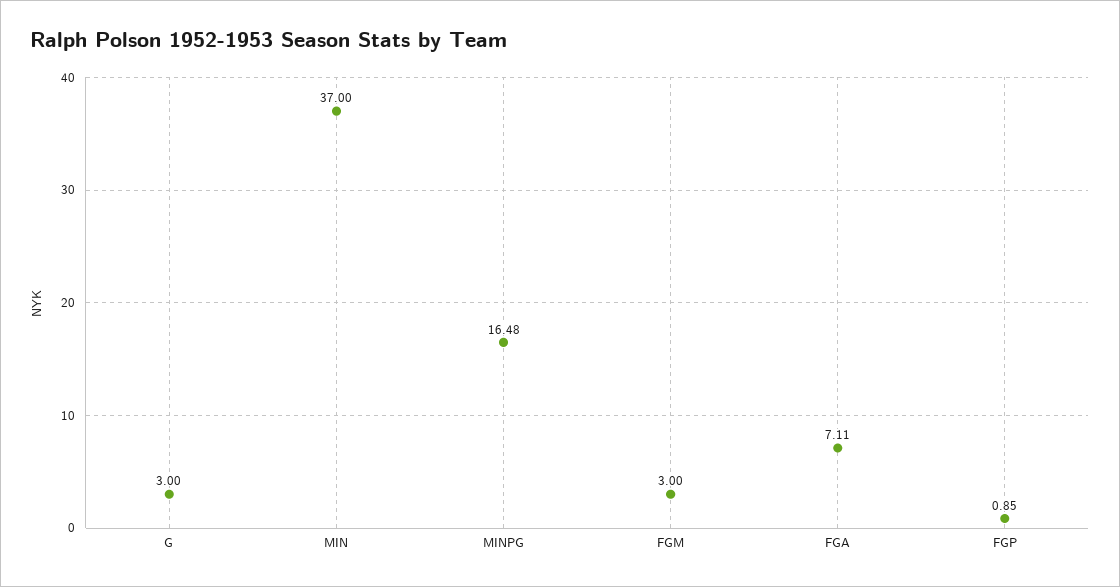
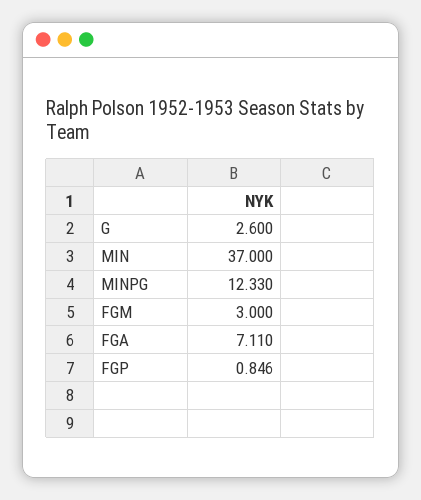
  {
-   "G": 3,
+   "G": 2.6,
    "MIN": 37,
-   "MINPG": 16.48,
+   "MINPG": 12.33,
    "FGM": 3,
    "FGA": 7.11,
    "FGP": 0.846
  }

